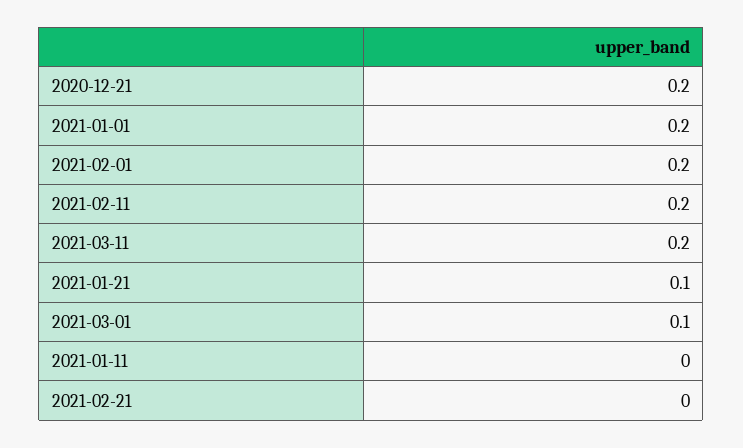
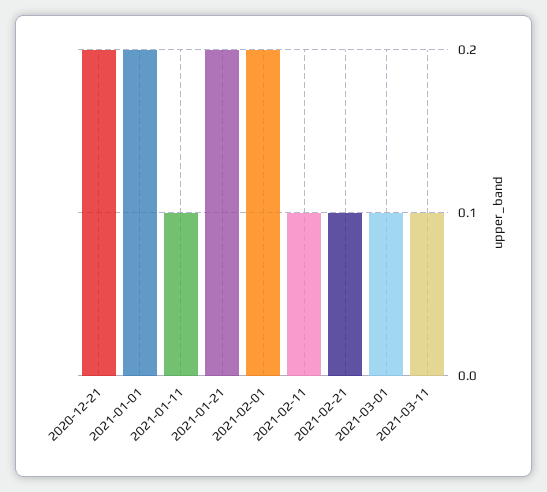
  {
    "2020-12-21": 0.2,
    "2021-01-01": 0.2,
    "2021-02-01": 0.2,
-   "2021-02-11": 0.2,
+   "2021-02-11": 0.1,
-   "2021-03-11": 0.2,
+   "2021-03-11": 0.1,
-   "2021-01-21": 0.1,
+   "2021-01-21": 0.2,
    "2021-03-01": 0.1,
-   "2021-01-11": 0,
+   "2021-01-11": 0.1,
-   "2021-02-21": 0
+   "2021-02-21": 0.1
  }

